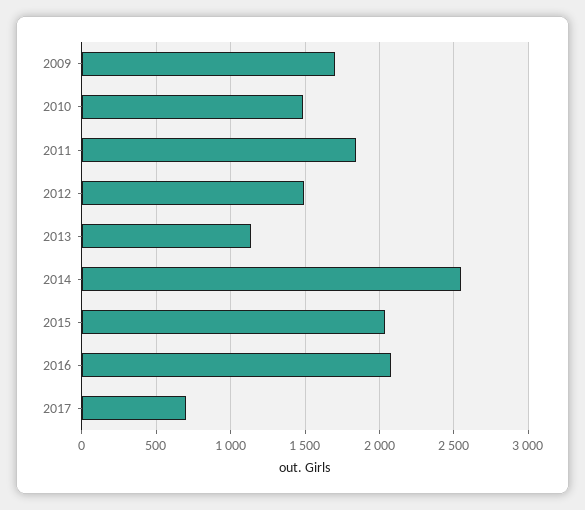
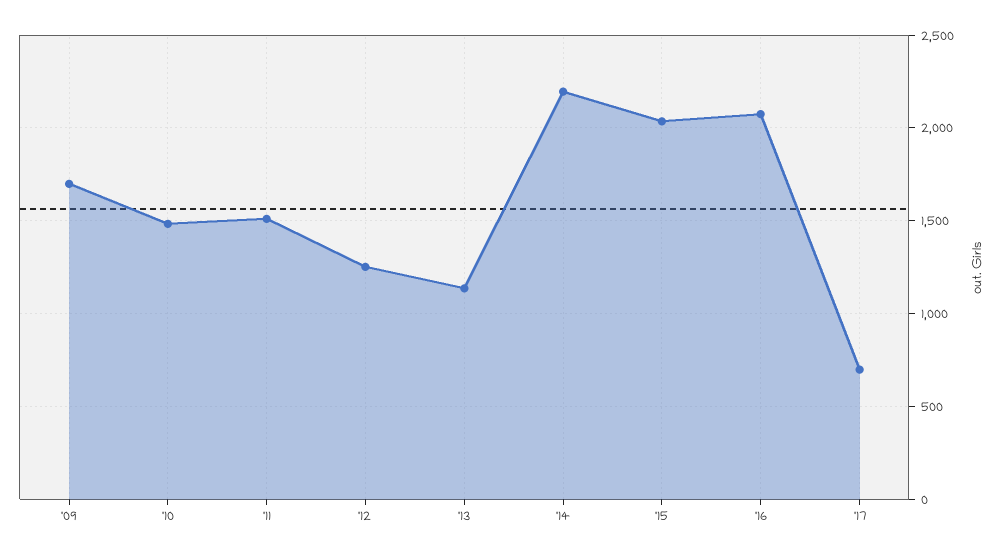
  {
    "2009": 1700,
    "2010": 1500,
-   "2011": 1850,
+   "2011": 1500,
-   "2012": 1500,
+   "2012": 1250,
    "2013": 1150,
-   "2014": 2550,
+   "2014": 2200,
    "2015": 2050,
    "2016": 2100,
    "2017": 700
  }

